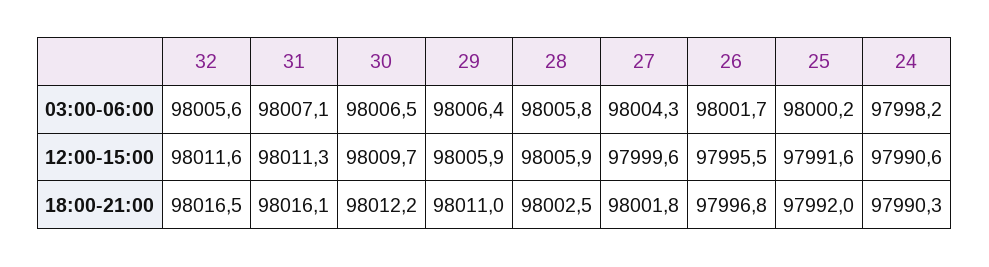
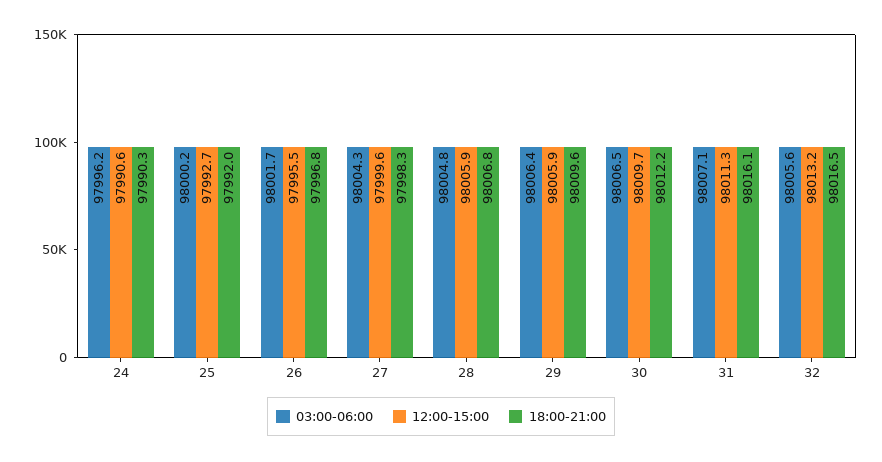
  {
    "03:00-06:00": {
      "32": 98005.6,
      "31": 98007.1,
      "30": 98006.5,
      "29": 98006.4,
-     "28": 98005.8,
+     "28": 98004.8,
      "27": 98004.3,
      "26": 98001.7,
      "25": 98000.2,
-     "24": 97998.2
+     "24": 97996.2
    },
    "12:00-15:00": {
-     "32": 98011.6,
+     "32": 98013.2,
      "31": 98011.3,
      "30": 98009.7,
      "29": 98005.9,
      "28": 98005.9,
      "27": 97999.6,
      "26": 97995.5,
-     "25": 97991.6,
+     "25": 97992.7,
      "24": 97990.6
    },
    "18:00-21:00": {
      "32": 98016.5,
      "31": 98016.1,
      "30": 98012.2,
-     "29": 98011,
+     "29": 98009.6,
-     "28": 98002.5,
+     "28": 98006.8,
-     "27": 98001.8,
+     "27": 97998.3,
      "26": 97996.8,
      "25": 97992,
      "24": 97990.3
    }
  }

